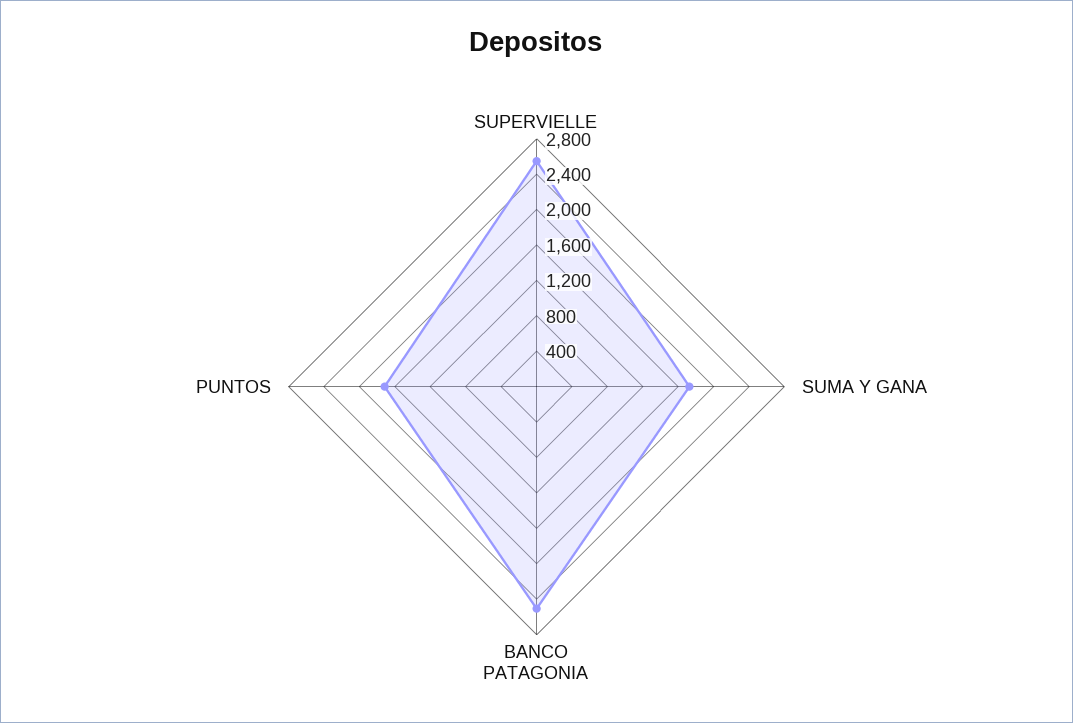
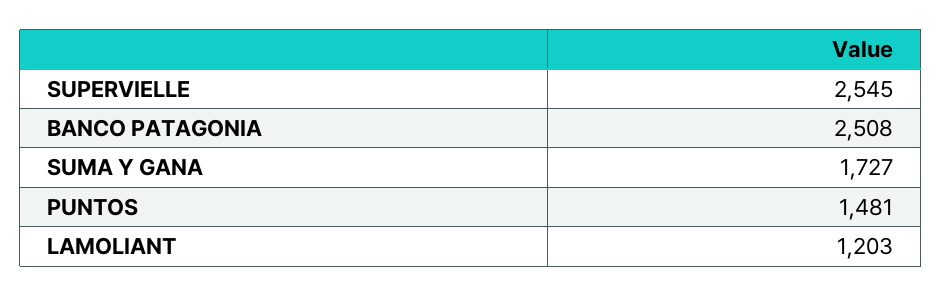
  {
    "SUPERVIELLE": 2545,
    "SUMA Y GANA": 1727,
    "BANCO PATAGONIA": 2508,
-   "PUNTOS": 1700
+   "PUNTOS": 1481,
+   "LAMOLIANT": 1203
  }

